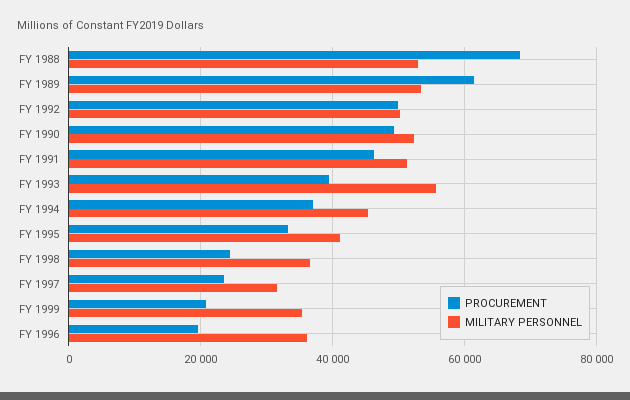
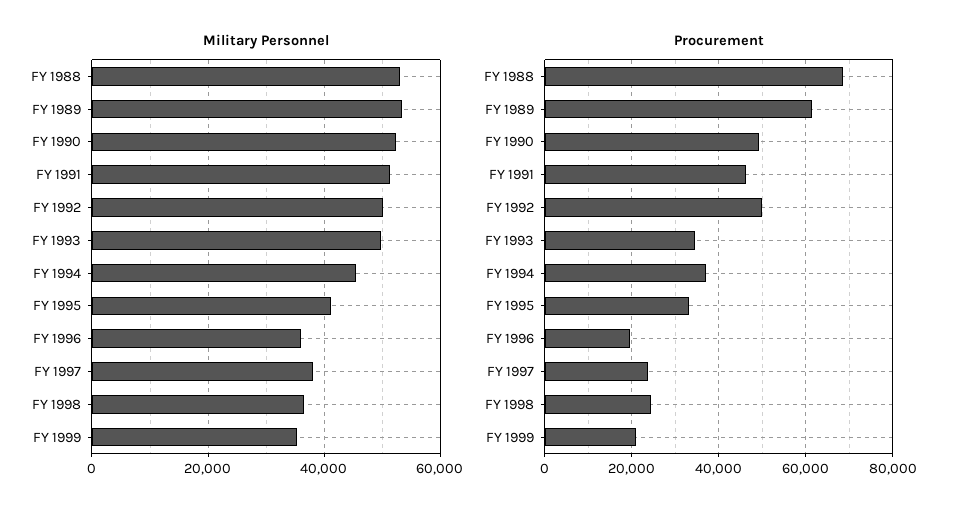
  {
    "PROCUREMENT": {
      "FY 1988": 68000,
      "FY 1989": 62000,
      "FY 1992": 50000,
      "FY 1990": 50000,
      "FY 1991": 46000,
-     "FY 1993": 40000,
+     "FY 1993": 34000,
      "FY 1994": 38000,
      "FY 1995": 34000,
      "FY 1998": 24000,
      "FY 1997": 24000,
      "FY 1999": 20000,
      "FY 1996": 20000
    },
    "MILITARY PERSONNEL": {
      "FY 1988": 54000,
      "FY 1989": 54000,
      "FY 1992": 50000,
      "FY 1990": 52000,
      "FY 1991": 52000,
-     "FY 1993": 56000,
+     "FY 1993": 50000,
      "FY 1994": 46000,
      "FY 1995": 42000,
      "FY 1998": 36000,
-     "FY 1997": 32000,
+     "FY 1997": 38000,
      "FY 1999": 36000,
      "FY 1996": 36000
    }
  }

